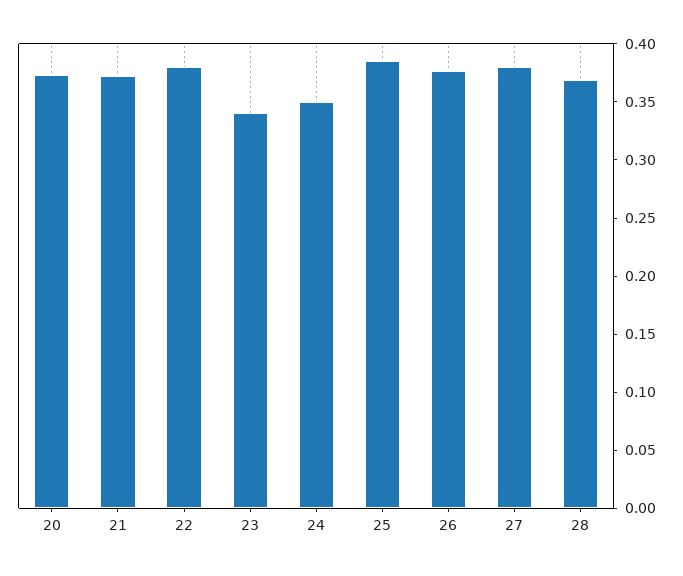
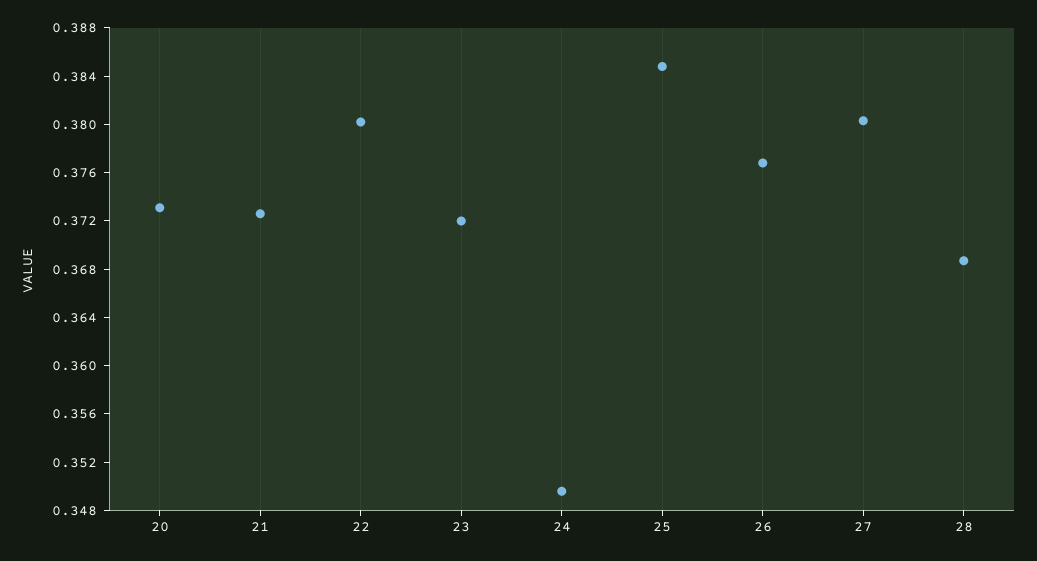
  {
    "20": 0.373,
    "21": 0.373,
    "22": 0.38,
-   "23": 0.34,
+   "23": 0.372,
    "24": 0.35,
    "25": 0.385,
    "26": 0.377,
    "27": 0.38,
    "28": 0.369
  }

